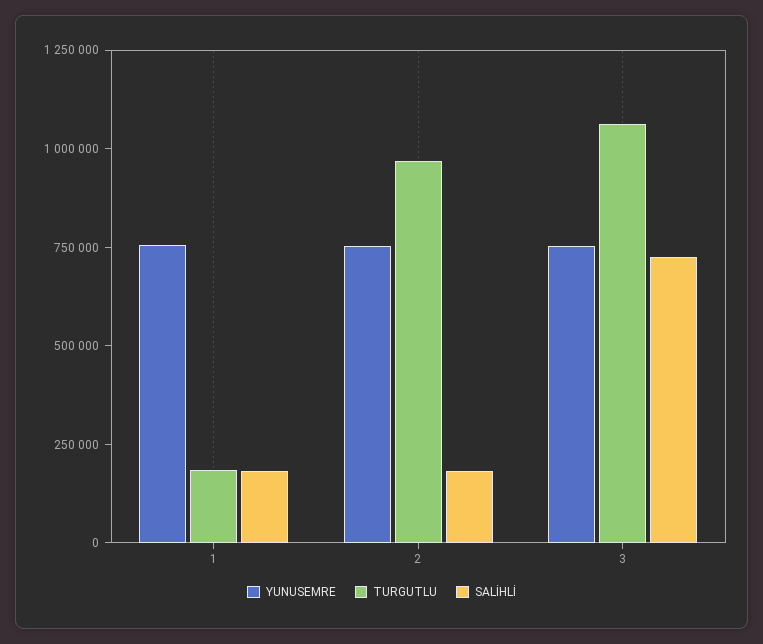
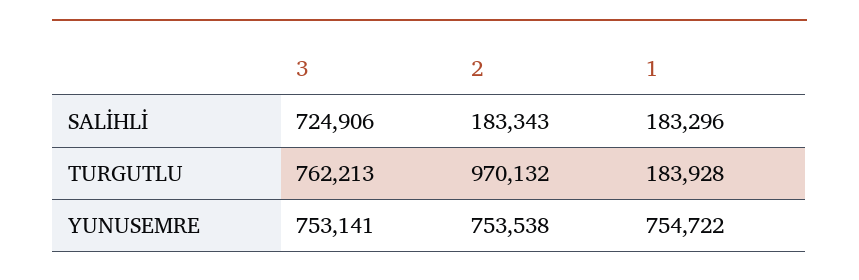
  {
    "YUNUSEMRE": {
      "1": 754722,
      "2": 753538,
      "3": 753141
    },
    "TURGUTLU": {
      "1": 183928,
      "2": 970132,
-     "3": 1050000
+     "3": 762213
    },
    "SALİHLİ": {
      "1": 183296,
      "2": 183343,
      "3": 724906
    }
  }

